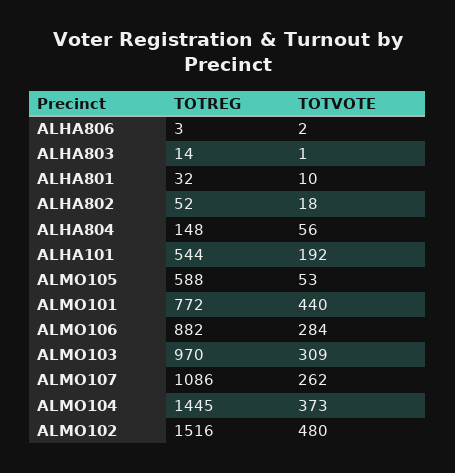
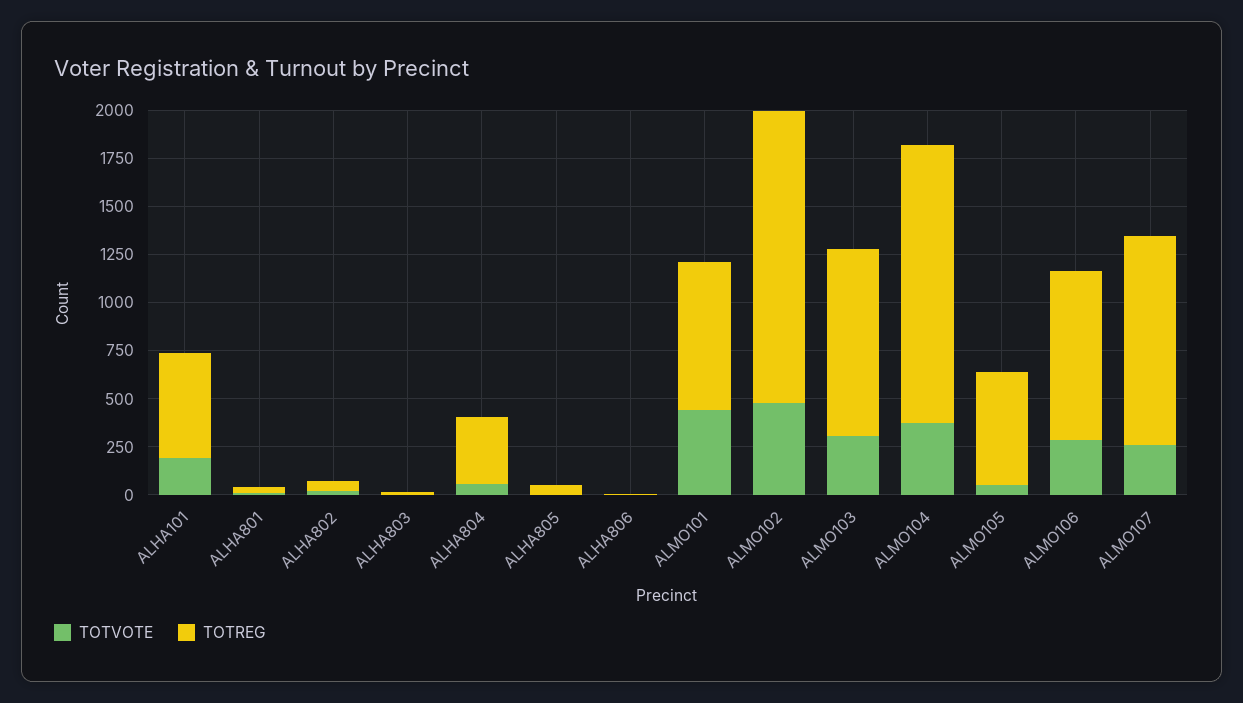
  {
    "TOTREG": {
      "ALHA806": 3,
      "ALHA803": 14,
      "ALHA801": 32,
      "ALHA802": 52,
-     "ALHA804": 148,
+     "ALHA804": 350,
      "ALHA101": 544,
      "ALMO105": 588,
      "ALMO101": 772,
      "ALMO106": 882,
      "ALMO103": 970,
      "ALMO107": 1086,
      "ALMO104": 1445,
-     "ALMO102": 1516
+     "ALMO102": 1516,
+     "ALHA805": 50
    },
    "TOTVOTE": {
      "ALHA806": 2,
      "ALHA803": 1,
      "ALHA801": 10,
      "ALHA802": 18,
      "ALHA804": 56,
      "ALHA101": 192,
      "ALMO105": 53,
      "ALMO101": 440,
      "ALMO106": 284,
      "ALMO103": 309,
      "ALMO107": 262,
      "ALMO104": 373,
-     "ALMO102": 480
+     "ALMO102": 480,
+     "ALHA805": 0
    }
  }

